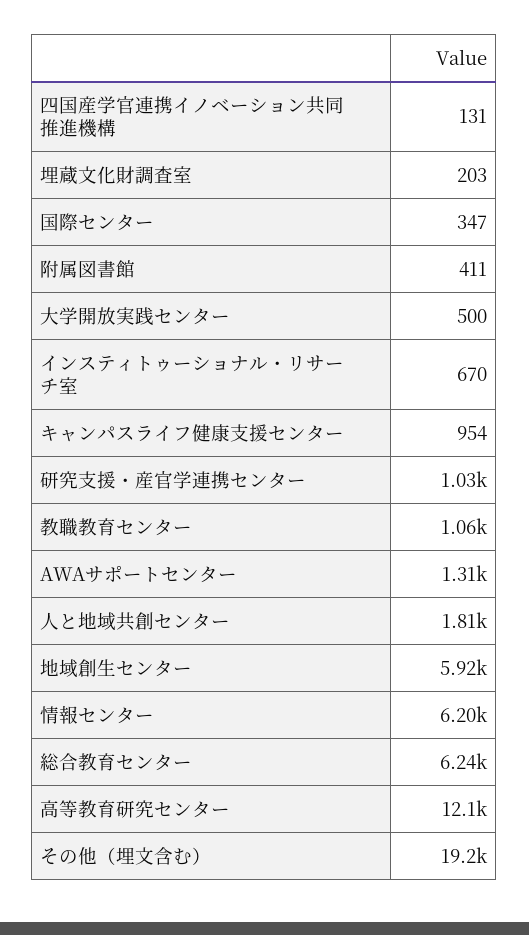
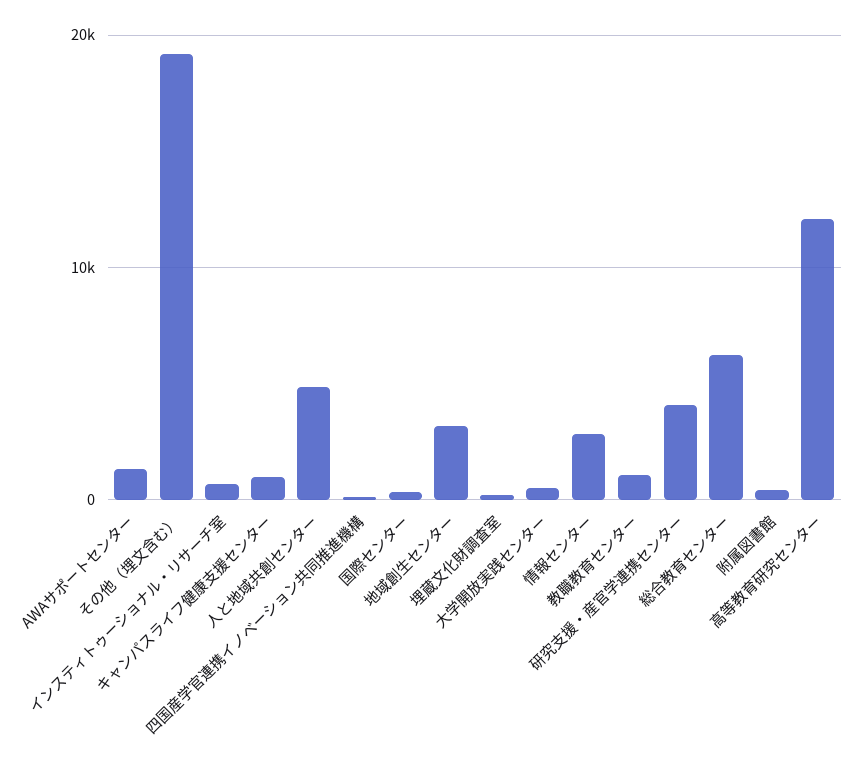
  {
    "四国産学官連携イノベーション共同推進機構": 131,
    "埋蔵文化財調査室": 203,
    "国際センター": 347,
    "附属図書館": 411,
    "大学開放実践センター": 500,
    "インスティトゥーショナル・リサーチ室": 670,
    "キャンパスライフ健康支援センター": 954,
-   "研究支援・産官学連携センター": 1030,
+   "研究支援・産官学連携センター": 4000,
    "教職教育センター": 1060,
    "AWAサポートセンター": 1310,
-   "人と地域共創センター": 1810,
+   "人と地域共創センター": 5000,
-   "地域創生センター": 5920,
+   "地域創生センター": 3000,
-   "情報センター": 6200,
+   "情報センター": 3000,
    "総合教育センター": 6240,
    "高等教育研究センター": 12100,
    "その他（埋文含む）": 19200
  }

